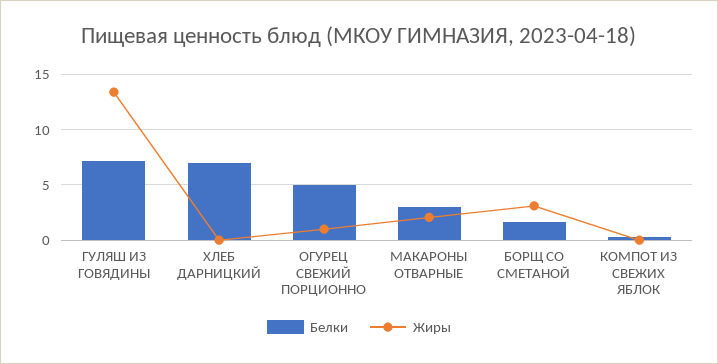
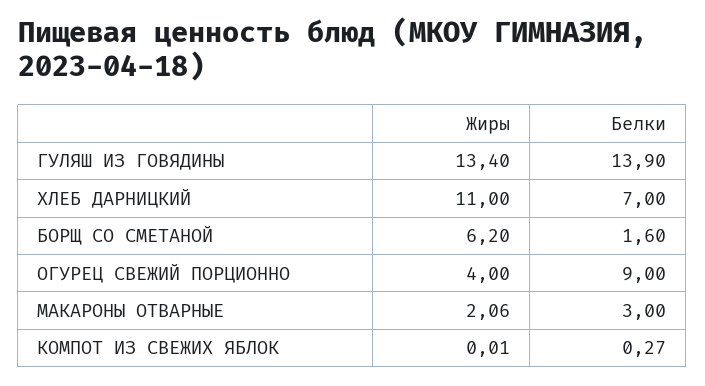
  {
    "Белки": {
-     "ГУЛЯШ ИЗ ГОВЯДИНЫ": 7,
+     "ГУЛЯШ ИЗ ГОВЯДИНЫ": 13.9,
      "ХЛЕБ ДАРНИЦКИЙ": 7,
-     "ОГУРЕЦ СВЕЖИЙ ПОРЦИОННО": 5,
+     "ОГУРЕЦ СВЕЖИЙ ПОРЦИОННО": 9,
      "МАКАРОНЫ ОТВАРНЫЕ": 3,
      "БОРЩ СО СМЕТАНОЙ": 1.6,
      "КОМПОТ ИЗ СВЕЖИХ ЯБЛОК": 0.27
    },
    "Жиры": {
      "ГУЛЯШ ИЗ ГОВЯДИНЫ": 13.4,
-     "ХЛЕБ ДАРНИЦКИЙ": 0,
+     "ХЛЕБ ДАРНИЦКИЙ": 11,
-     "ОГУРЕЦ СВЕЖИЙ ПОРЦИОННО": 1,
+     "ОГУРЕЦ СВЕЖИЙ ПОРЦИОННО": 4,
      "МАКАРОНЫ ОТВАРНЫЕ": 2.06,
-     "БОРЩ СО СМЕТАНОЙ": 3,
+     "БОРЩ СО СМЕТАНОЙ": 6.2,
      "КОМПОТ ИЗ СВЕЖИХ ЯБЛОК": 0.01
    }
  }

